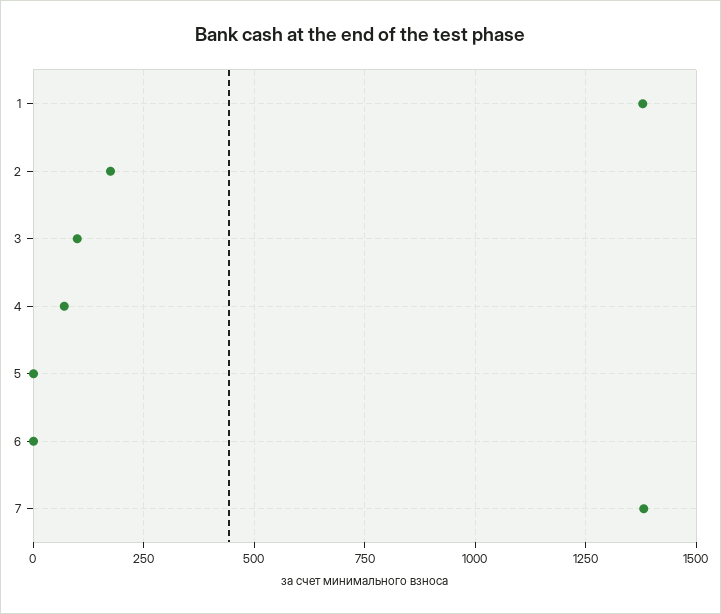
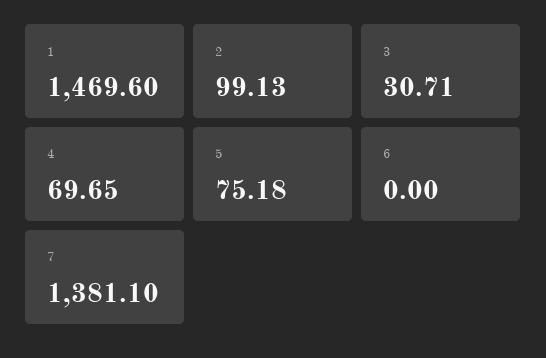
  {
-   "1": 1375,
+   "1": 1469.6,
-   "2": 175,
+   "2": 99.13,
-   "3": 100,
+   "3": 30.71,
    "4": 69.65,
-   "5": 0,
+   "5": 75.18,
    "6": 0,
    "7": 1381.1
  }

